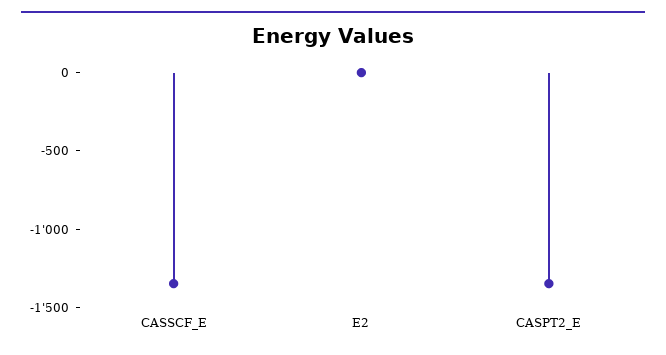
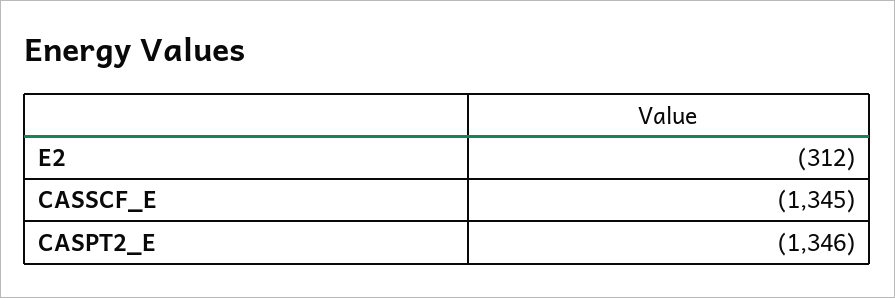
  {
    "CASSCF_E": -1345,
-   "E2": 0,
+   "E2": -312,
    "CASPT2_E": -1346
  }

